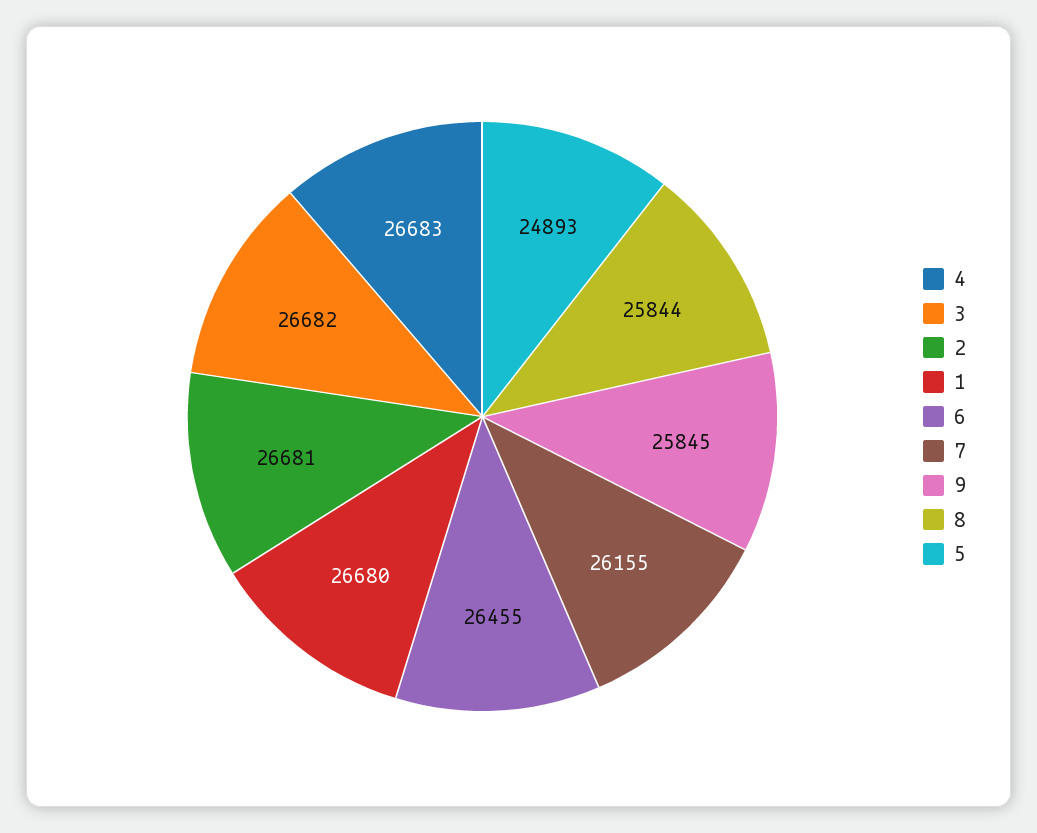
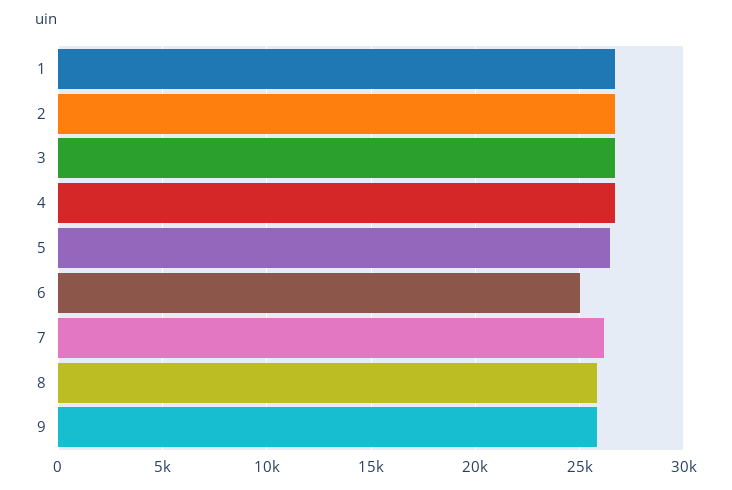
  {
    "4": 26683,
    "3": 26682,
    "2": 26681,
    "1": 26680,
-   "6": 26455,
+   "6": 25000,
    "7": 26155,
    "9": 25845,
    "8": 25844,
-   "5": 24893
+   "5": 26500
  }

